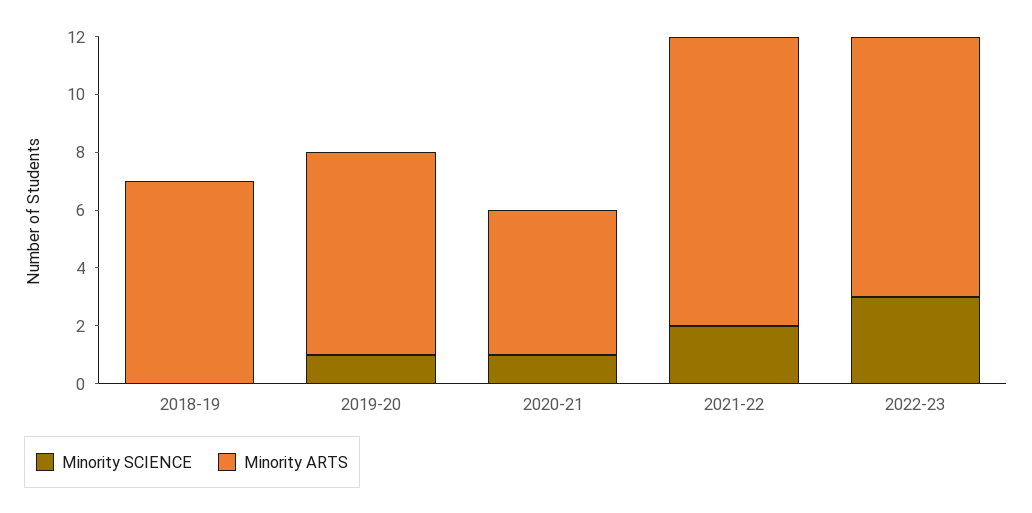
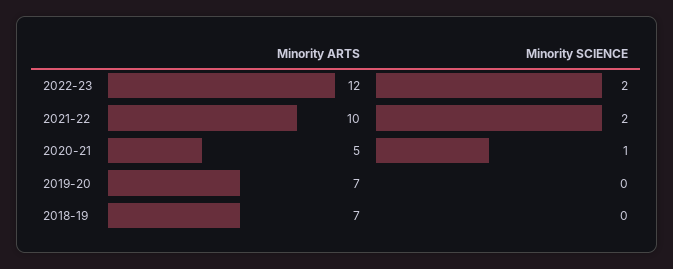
  {
    "Minority SCIENCE": {
      "2018-19": 0,
-     "2019-20": 1,
+     "2019-20": 0,
      "2020-21": 1,
      "2021-22": 2,
-     "2022-23": 3
+     "2022-23": 2
    },
    "Minority ARTS": {
      "2018-19": 7,
      "2019-20": 7,
      "2020-21": 5,
      "2021-22": 10,
-     "2022-23": 9
+     "2022-23": 12
    }
  }

